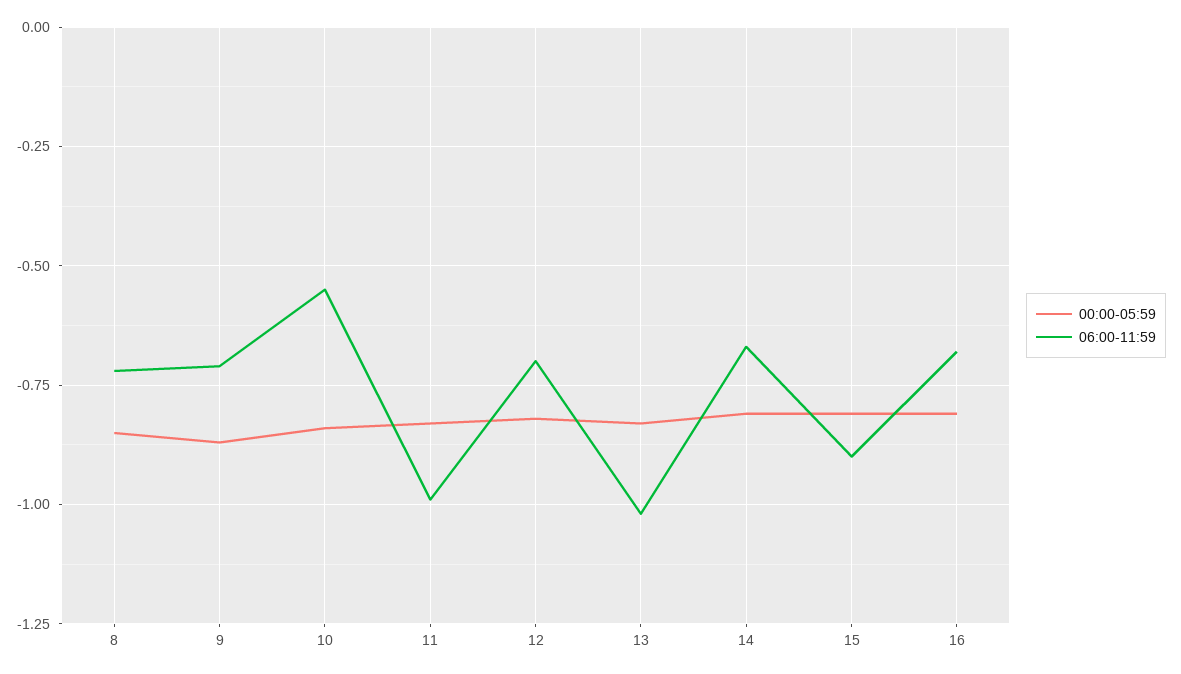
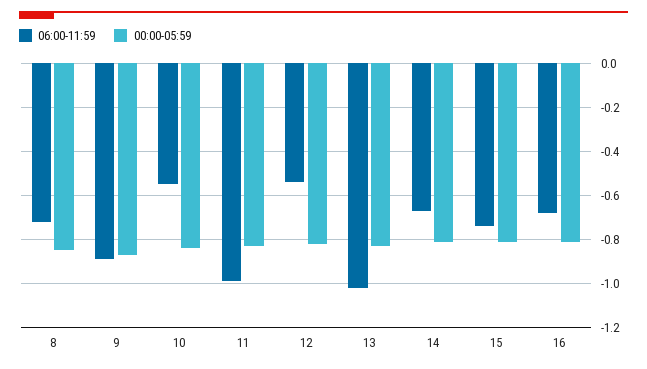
  {
    "00:00-05:59": {
      "8": -0.85,
      "9": -0.85,
      "10": -0.85,
      "11": -0.85,
      "12": -0.8,
      "13": -0.85,
      "14": -0.8,
      "15": -0.8,
      "16": -0.8
    },
    "06:00-11:59": {
      "8": -0.7,
-     "9": -0.7,
+     "9": -0.9,
      "10": -0.55,
      "11": -1,
-     "12": -0.7,
+     "12": -0.55,
      "13": -1,
      "14": -0.65,
-     "15": -0.9,
+     "15": -0.75,
      "16": -0.7
    }
  }

